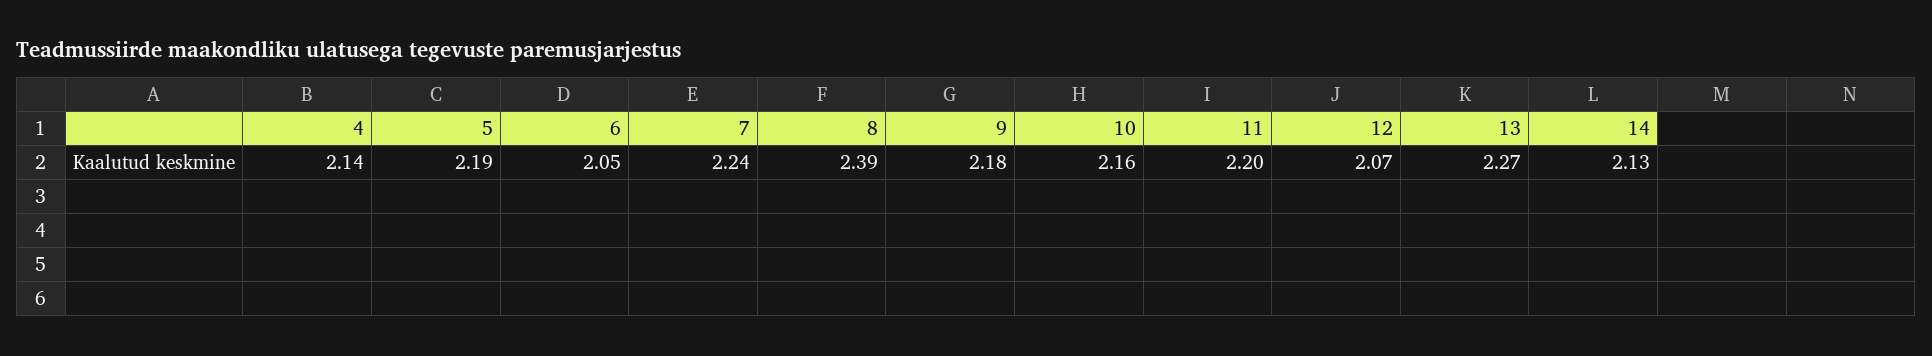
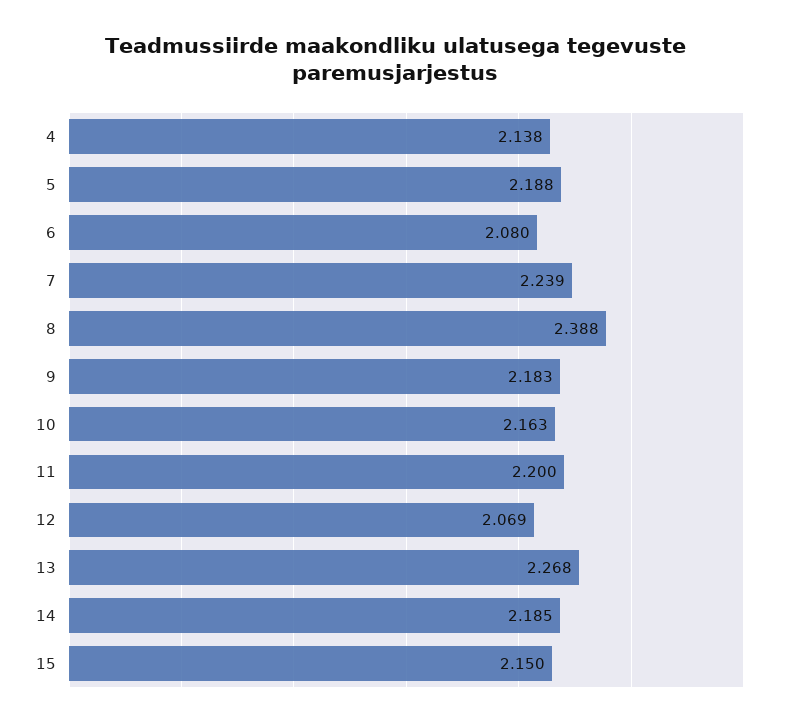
  {
    "4": 2.138,
    "5": 2.188,
-   "6": 2.05,
+   "6": 2.08,
    "7": 2.239,
    "8": 2.388,
    "9": 2.183,
    "10": 2.163,
    "11": 2.2,
    "12": 2.069,
    "13": 2.268,
-   "14": 2.13
+   "14": 2.185,
+   "15": 2.15
  }

